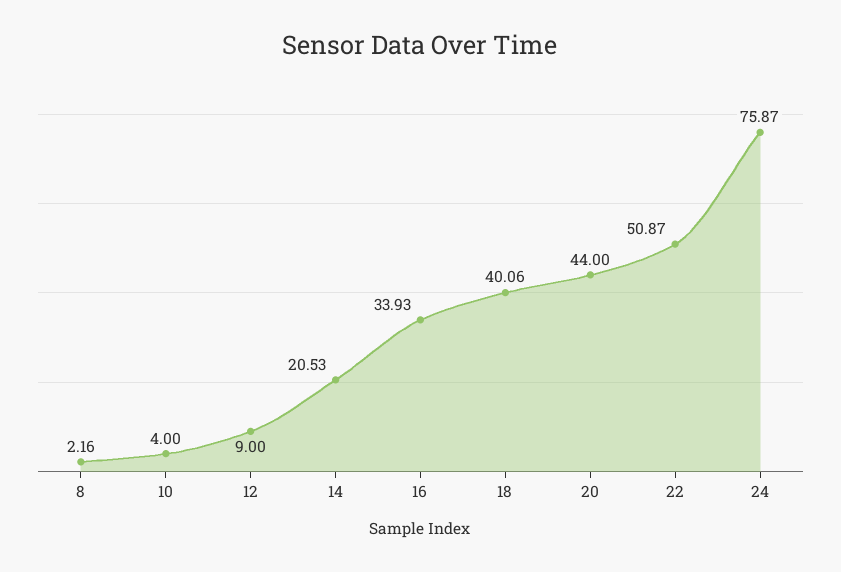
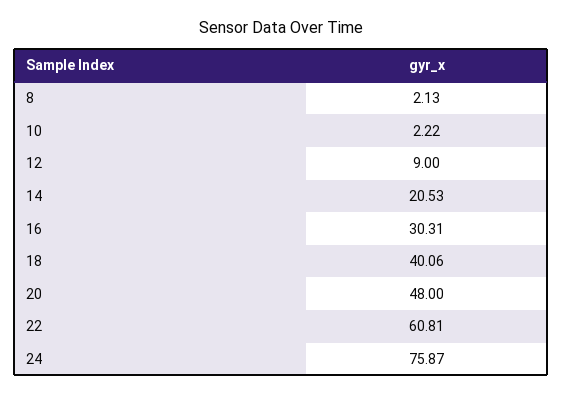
  {
-   "8": 2.16,
+   "8": 2.13,
-   "10": 4,
+   "10": 2.22,
    "12": 9,
    "14": 20.53,
-   "16": 33.93,
+   "16": 30.31,
    "18": 40.06,
-   "20": 44,
+   "20": 48,
-   "22": 50.87,
+   "22": 60.81,
    "24": 75.87
  }

